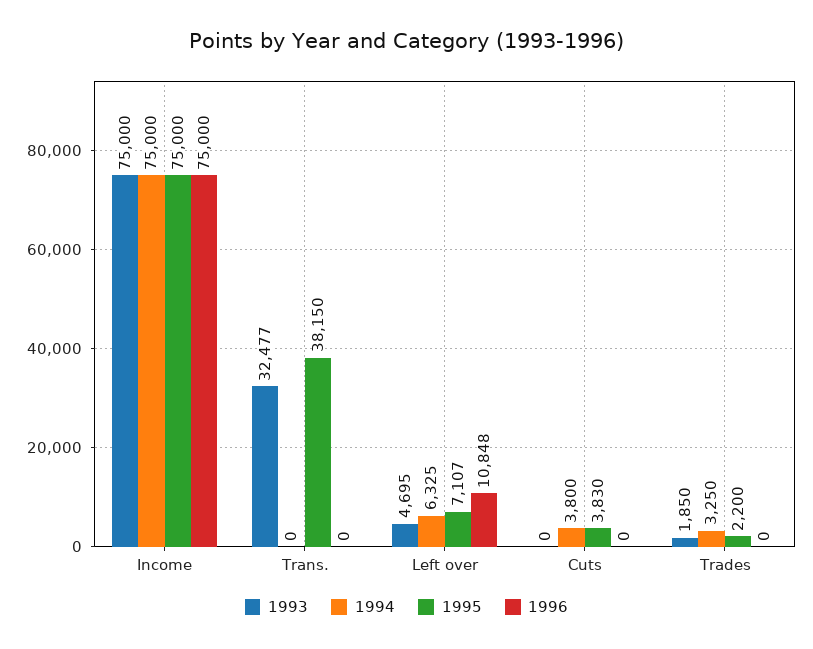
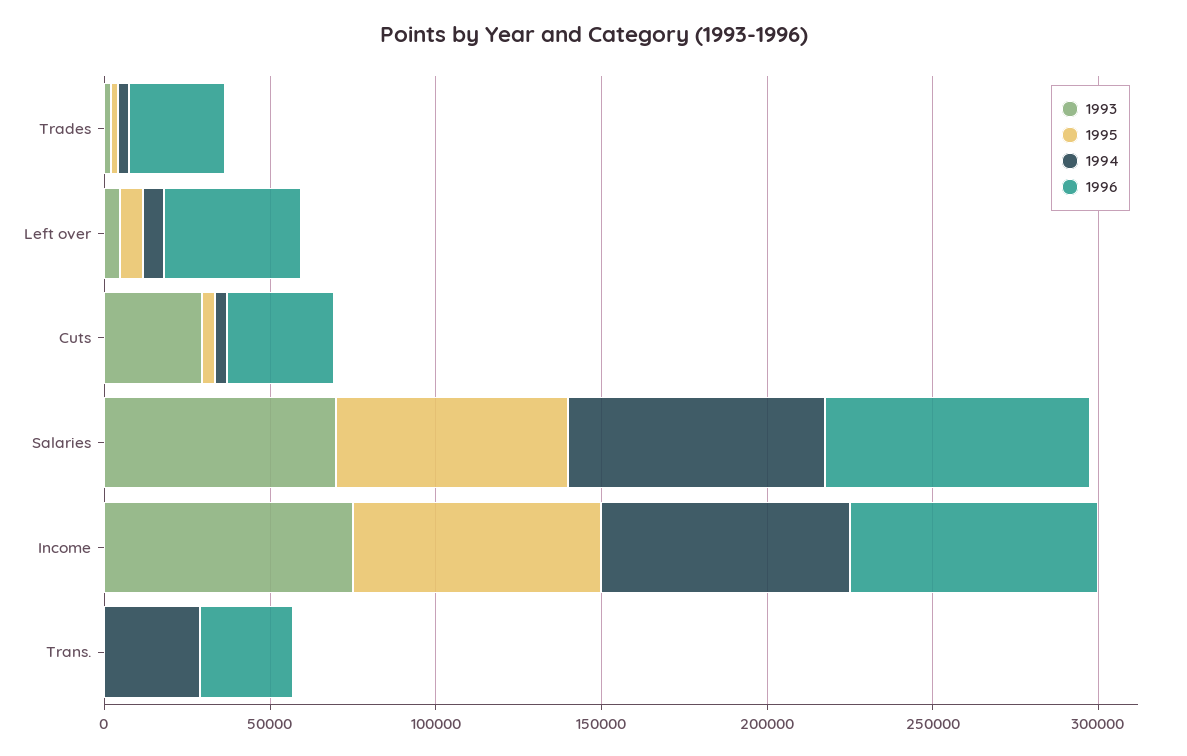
  {
    "1993": {
      "Income": 75000,
-     "Trans.": 32477,
+     "Trans.": 0,
      "Left over": 4695,
-     "Cuts": 0,
+     "Cuts": 30000,
-     "Trades": 1850
+     "Trades": 1850,
+     "Salaries": 70000
    },
    "1994": {
      "Income": 75000,
-     "Trans.": 0,
+     "Trans.": 30000,
      "Left over": 6325,
      "Cuts": 3800,
-     "Trades": 3250
+     "Trades": 3250,
+     "Salaries": 80000
    },
    "1995": {
      "Income": 75000,
-     "Trans.": 38150,
+     "Trans.": 0,
      "Left over": 7107,
      "Cuts": 3830,
-     "Trades": 2200
+     "Trades": 2200,
+     "Salaries": 70000
    },
    "1996": {
      "Income": 75000,
-     "Trans.": 0,
+     "Trans.": 30000,
-     "Left over": 10848,
+     "Left over": 40000,
-     "Cuts": 0,
+     "Cuts": 30000,
-     "Trades": 0
+     "Trades": 30000,
+     "Salaries": 80000
    }
  }

